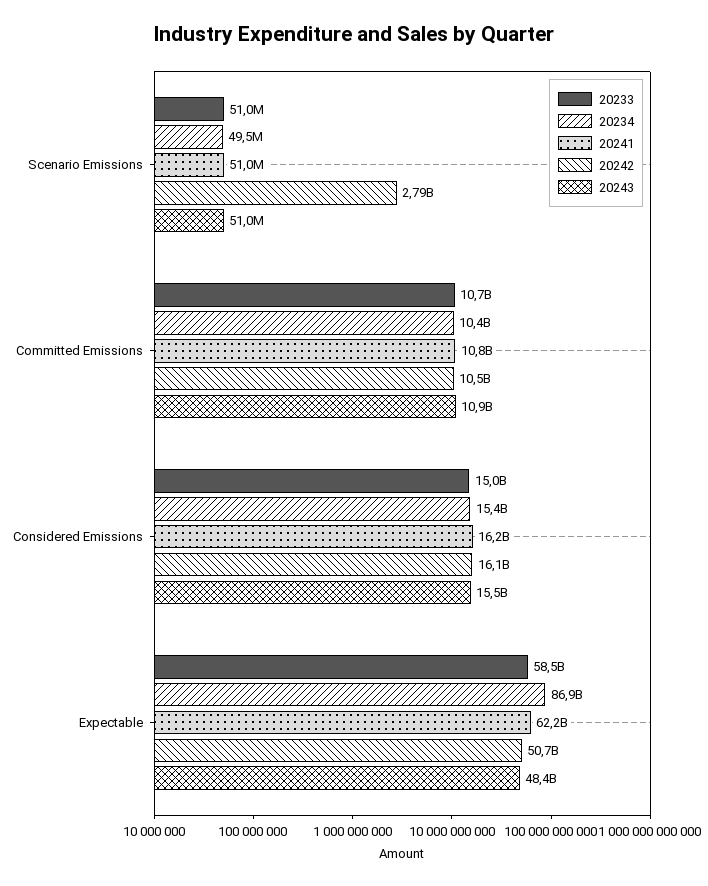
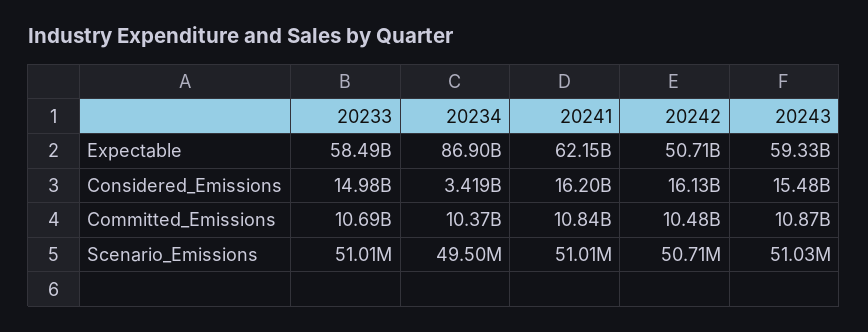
  {
    "20233": {
      "Scenario Emissions": 51010000,
      "Committed Emissions": 10690000000,
      "Considered Emissions": 14980000000,
      "Expectable": 58490000000
    },
    "20234": {
      "Scenario Emissions": 49500000,
      "Committed Emissions": 10370000000,
-     "Considered Emissions": 15400000000,
+     "Considered Emissions": 3419000000,
      "Expectable": 86900000000
    },
    "20241": {
      "Scenario Emissions": 51010000,
      "Committed Emissions": 10840000000,
      "Considered Emissions": 16200000000,
      "Expectable": 62150000000
    },
    "20242": {
-     "Scenario Emissions": 2790000000,
+     "Scenario Emissions": 50710000,
      "Committed Emissions": 10480000000,
      "Considered Emissions": 16130000000,
      "Expectable": 50710000000
    },
    "20243": {
      "Scenario Emissions": 51030000,
      "Committed Emissions": 10870000000,
      "Considered Emissions": 15480000000,
-     "Expectable": 48400000000
+     "Expectable": 59330000000
    }
  }

